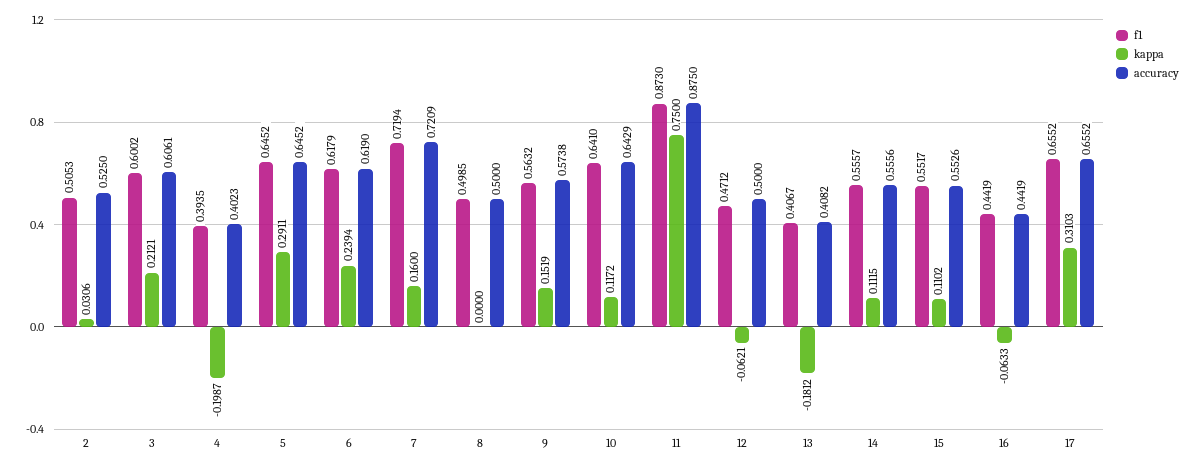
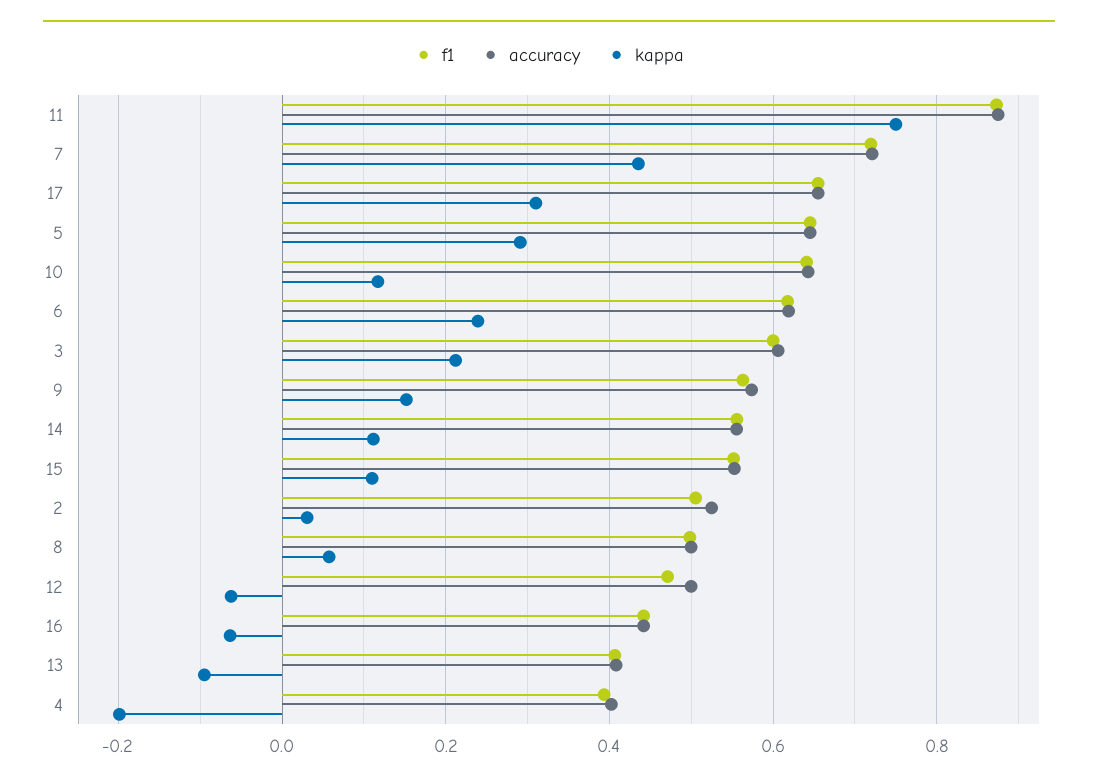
  {
    "f1": {
      "2": 0.5053,
      "3": 0.6002,
      "4": 0.3935,
      "5": 0.6452,
      "6": 0.6179,
      "7": 0.7194,
      "8": 0.4985,
      "9": 0.5632,
      "10": 0.641,
      "11": 0.873,
      "12": 0.4712,
      "13": 0.4067,
      "14": 0.5557,
      "15": 0.5517,
      "16": 0.4419,
      "17": 0.6552
    },
    "kappa": {
      "2": 0.0306,
      "3": 0.2121,
      "4": -0.1987,
      "5": 0.2911,
      "6": 0.2394,
-     "7": 0.16,
+     "7": 0.44,
-     "8": 0,
+     "8": 0.06,
      "9": 0.1519,
      "10": 0.1172,
      "11": 0.75,
      "12": -0.0621,
-     "13": -0.1812,
+     "13": -0.1,
      "14": 0.1115,
      "15": 0.1102,
      "16": -0.0633,
      "17": 0.3103
    },
    "accuracy": {
      "2": 0.525,
      "3": 0.6061,
      "4": 0.4023,
      "5": 0.6452,
      "6": 0.619,
      "7": 0.7209,
      "8": 0.5,
      "9": 0.5738,
      "10": 0.6429,
      "11": 0.875,
      "12": 0.5,
      "13": 0.4082,
      "14": 0.5556,
      "15": 0.5526,
      "16": 0.4419,
      "17": 0.6552
    }
  }

